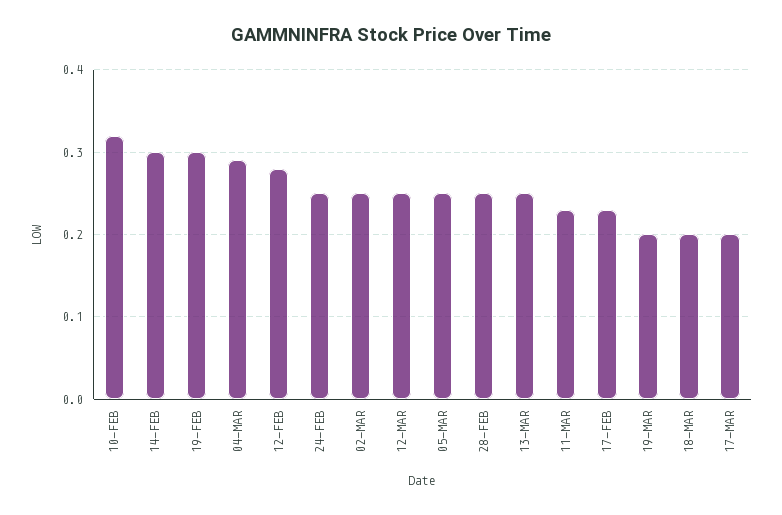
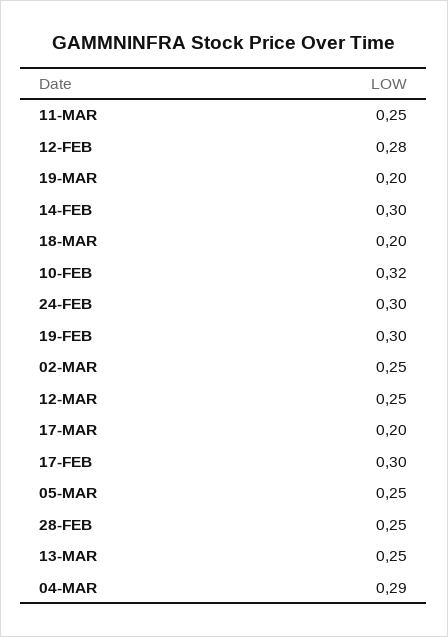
  {
    "10-FEB": 0.32,
    "14-FEB": 0.3,
    "19-FEB": 0.3,
    "04-MAR": 0.29,
    "12-FEB": 0.28,
-   "24-FEB": 0.25,
+   "24-FEB": 0.3,
    "02-MAR": 0.25,
    "12-MAR": 0.25,
    "05-MAR": 0.25,
    "28-FEB": 0.25,
    "13-MAR": 0.25,
-   "11-MAR": 0.23,
+   "11-MAR": 0.25,
-   "17-FEB": 0.23,
+   "17-FEB": 0.3,
    "19-MAR": 0.2,
    "18-MAR": 0.2,
    "17-MAR": 0.2
  }

